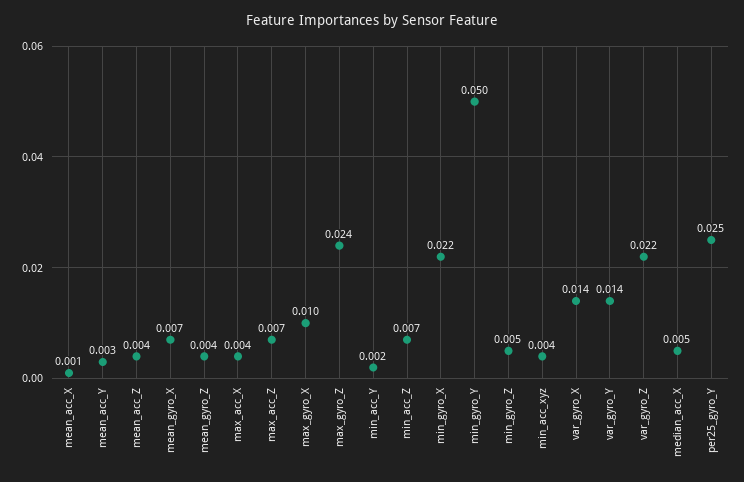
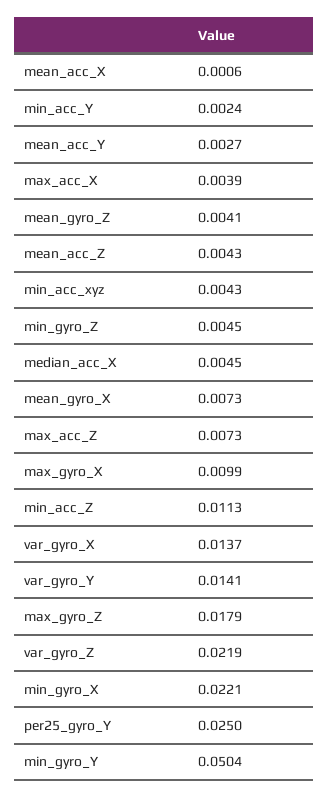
  {
    "mean_acc_X": 0.0006,
    "mean_acc_Y": 0.0027,
    "mean_acc_Z": 0.0043,
    "mean_gyro_X": 0.0073,
    "mean_gyro_Z": 0.0041,
    "max_acc_X": 0.0039,
    "max_acc_Z": 0.0073,
    "max_gyro_X": 0.0099,
-   "max_gyro_Z": 0.024,
+   "max_gyro_Z": 0.0179,
    "min_acc_Y": 0.0024,
-   "min_acc_Z": 0.007,
+   "min_acc_Z": 0.0113,
    "min_gyro_X": 0.0221,
    "min_gyro_Y": 0.0504,
    "min_gyro_Z": 0.0045,
    "min_acc_xyz": 0.0043,
    "var_gyro_X": 0.0137,
    "var_gyro_Y": 0.0141,
    "var_gyro_Z": 0.0219,
    "median_acc_X": 0.0045,
    "per25_gyro_Y": 0.025
  }

